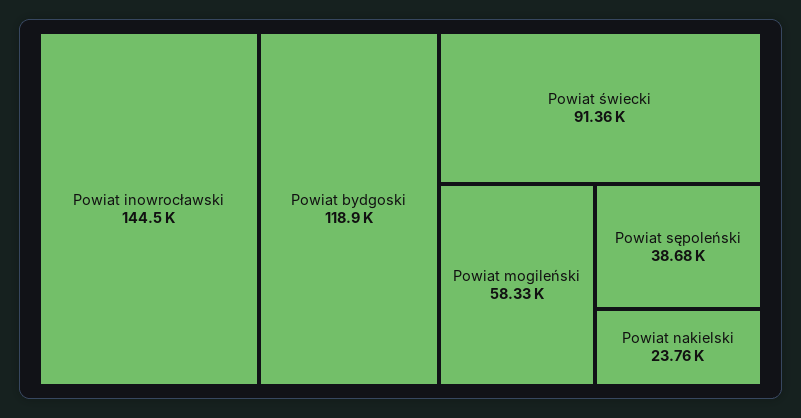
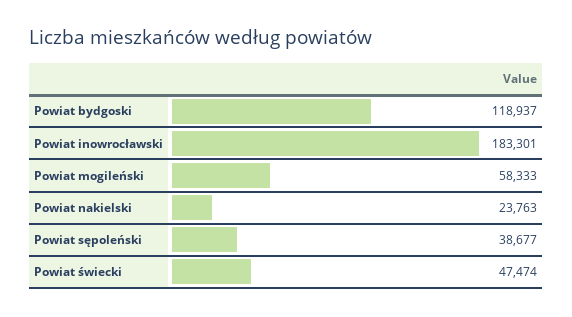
  {
-   "Powiat inowrocławski": 144500,
+   "Powiat inowrocławski": 183301,
    "Powiat bydgoski": 118937,
-   "Powiat świecki": 91360,
+   "Powiat świecki": 47474,
    "Powiat mogileński": 58333,
    "Powiat sępoleński": 38677,
    "Powiat nakielski": 23763
  }

